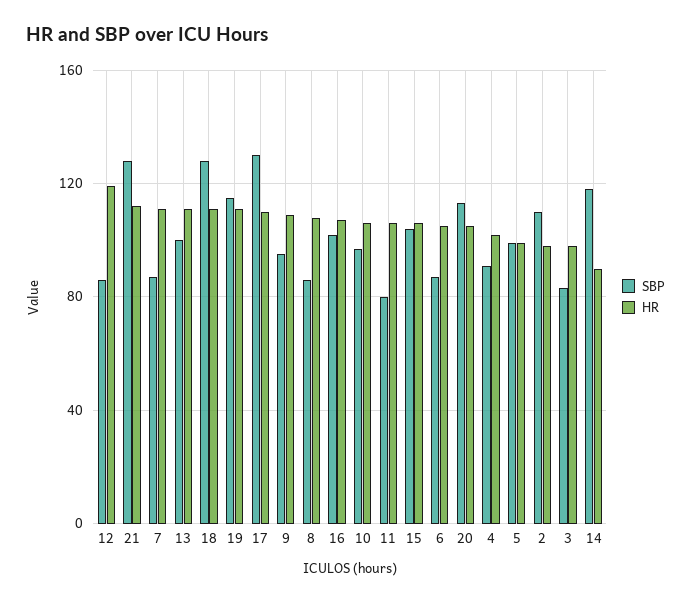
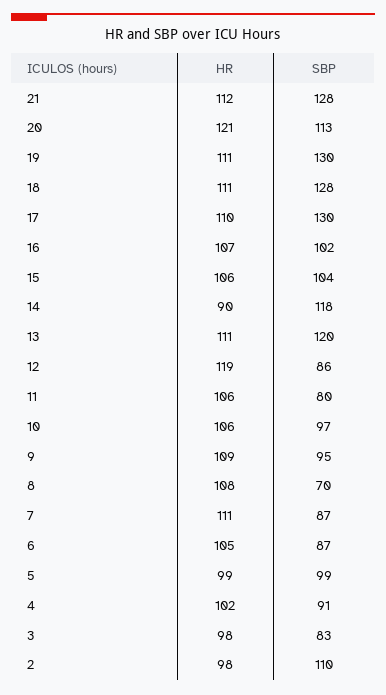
  {
    "SBP": {
      "12": 86,
      "21": 128,
      "7": 87,
-     "13": 100,
+     "13": 120,
      "18": 128,
-     "19": 115,
+     "19": 130,
      "17": 130,
      "9": 95,
-     "8": 85,
+     "8": 70,
      "16": 102,
      "10": 97,
      "11": 80,
      "15": 104,
      "6": 87,
      "20": 113,
      "4": 91,
      "5": 99,
      "2": 110,
      "3": 83,
      "14": 118
    },
    "HR": {
      "12": 119,
      "21": 112,
      "7": 111,
      "13": 111,
      "18": 111,
      "19": 111,
      "17": 110,
      "9": 109,
      "8": 108,
      "16": 107,
      "10": 106,
      "11": 106,
      "15": 106,
      "6": 105,
-     "20": 105,
+     "20": 121,
      "4": 102,
      "5": 99,
      "2": 98,
      "3": 98,
      "14": 90
    }
  }

